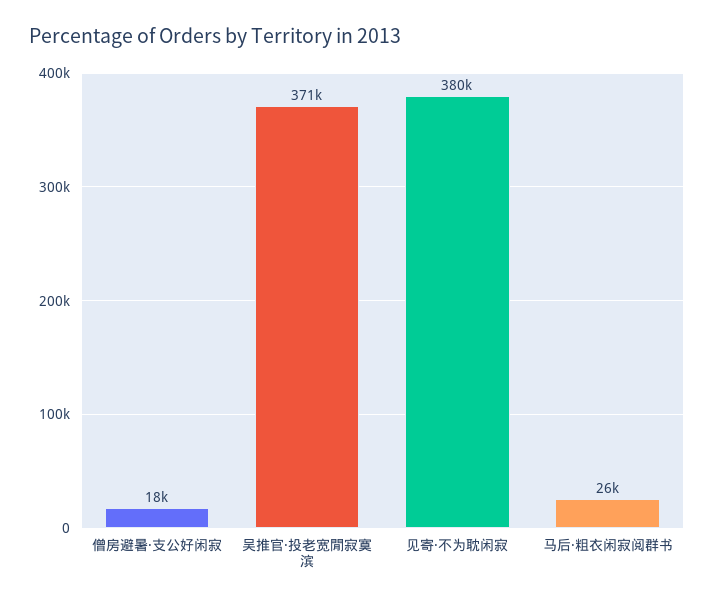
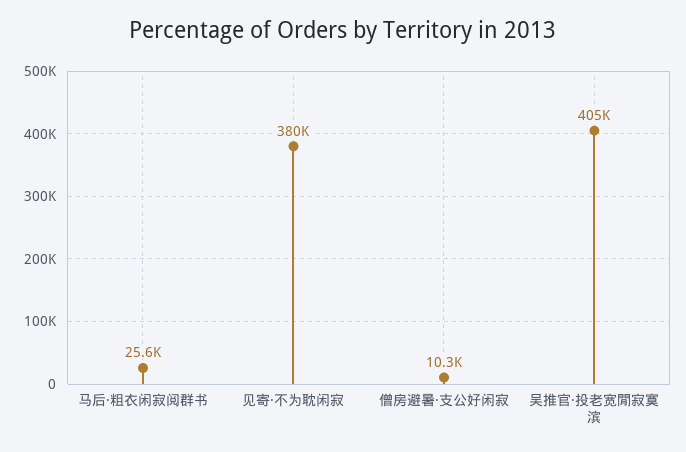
  {
-   "僧房避暑·支公好闲寂": 18000,
+   "僧房避暑·支公好闲寂": 10300,
-   "吴推官·投老宽閒寂寞滨": 371000,
+   "吴推官·投老宽閒寂寞滨": 405000,
    "见寄·不为耽闲寂": 380000,
    "马后·粗衣闲寂阅群书": 25600
  }

